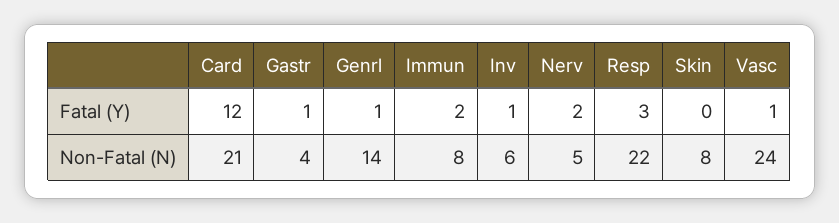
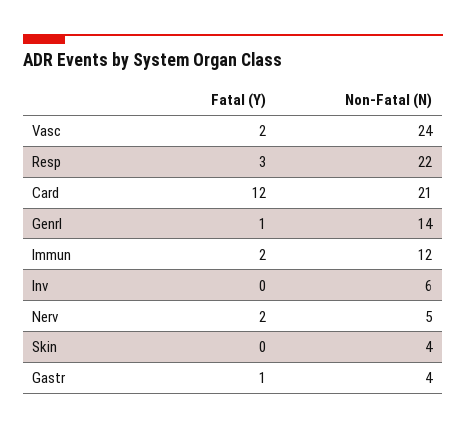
  {
    "Card": {
      "Fatal (Y)": 12,
      "Non-Fatal (N)": 21
    },
    "Gastr": {
      "Fatal (Y)": 1,
      "Non-Fatal (N)": 4
    },
    "Genrl": {
      "Fatal (Y)": 1,
      "Non-Fatal (N)": 14
    },
    "Immun": {
      "Fatal (Y)": 2,
-     "Non-Fatal (N)": 8
+     "Non-Fatal (N)": 12
    },
    "Inv": {
-     "Fatal (Y)": 1,
+     "Fatal (Y)": 0,
      "Non-Fatal (N)": 6
    },
    "Nerv": {
      "Fatal (Y)": 2,
      "Non-Fatal (N)": 5
    },
    "Resp": {
      "Fatal (Y)": 3,
      "Non-Fatal (N)": 22
    },
    "Skin": {
      "Fatal (Y)": 0,
-     "Non-Fatal (N)": 8
+     "Non-Fatal (N)": 4
    },
    "Vasc": {
-     "Fatal (Y)": 1,
+     "Fatal (Y)": 2,
      "Non-Fatal (N)": 24
    }
  }

